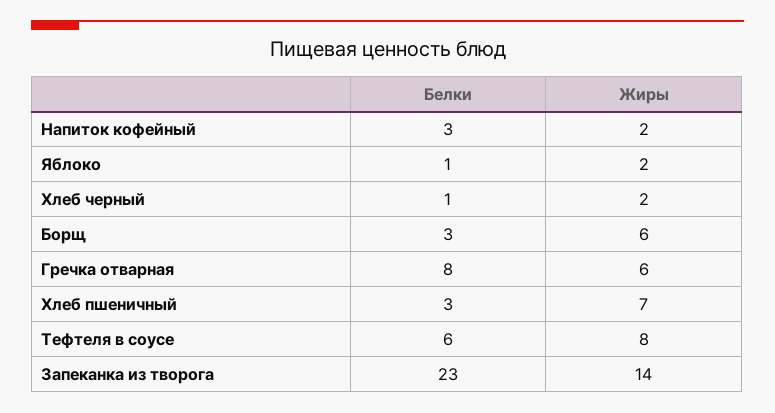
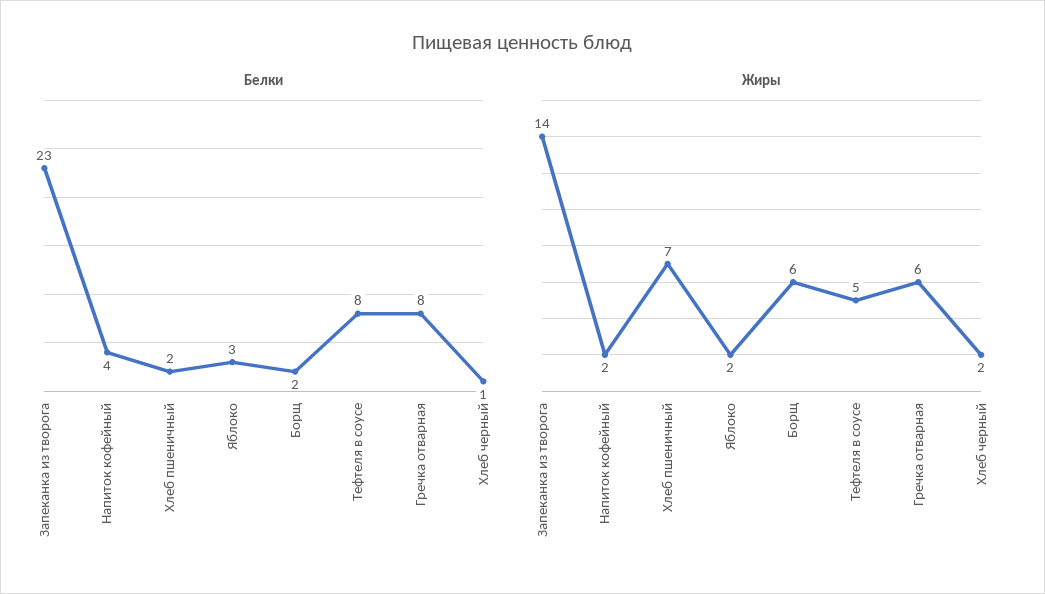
  {
    "Белки": {
-     "Напиток кофейный": 3,
+     "Напиток кофейный": 4,
-     "Яблоко": 1,
+     "Яблоко": 3,
      "Хлеб черный": 1,
-     "Борщ": 3,
+     "Борщ": 2,
      "Гречка отварная": 8,
-     "Хлеб пшеничный": 3,
+     "Хлеб пшеничный": 2,
-     "Тефтеля в соусе": 6,
+     "Тефтеля в соусе": 8,
      "Запеканка из творога": 23
    },
    "Жиры": {
      "Напиток кофейный": 2,
      "Яблоко": 2,
      "Хлеб черный": 2,
      "Борщ": 6,
      "Гречка отварная": 6,
      "Хлеб пшеничный": 7,
-     "Тефтеля в соусе": 8,
+     "Тефтеля в соусе": 5,
      "Запеканка из творога": 14
    }
  }

